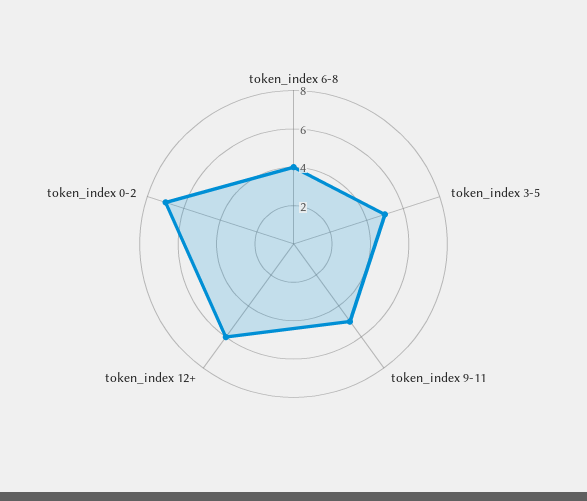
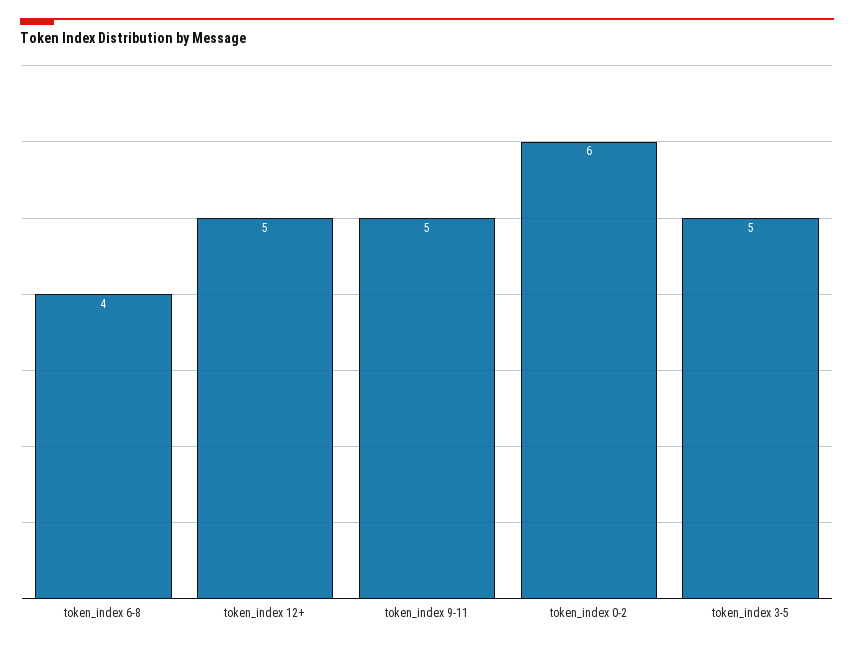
  {
    "token_index 6-8": 4,
    "token_index 3-5": 5,
    "token_index 9-11": 5,
-   "token_index 12+": 6,
+   "token_index 12+": 5,
-   "token_index 0-2": 7
+   "token_index 0-2": 6
  }

